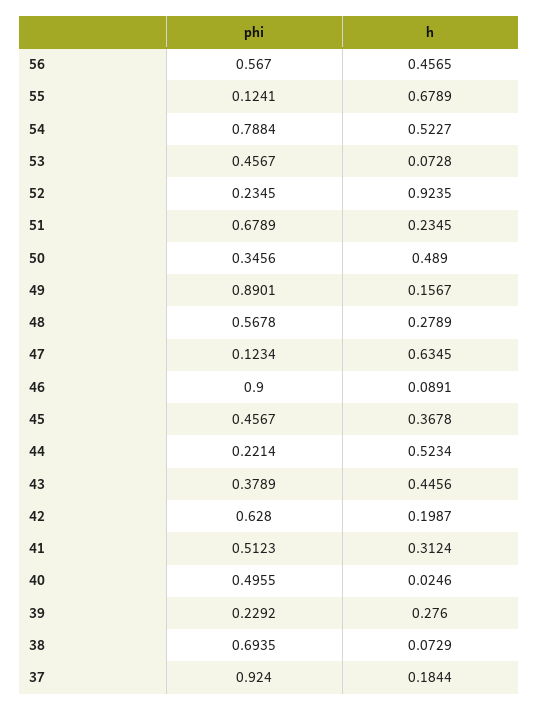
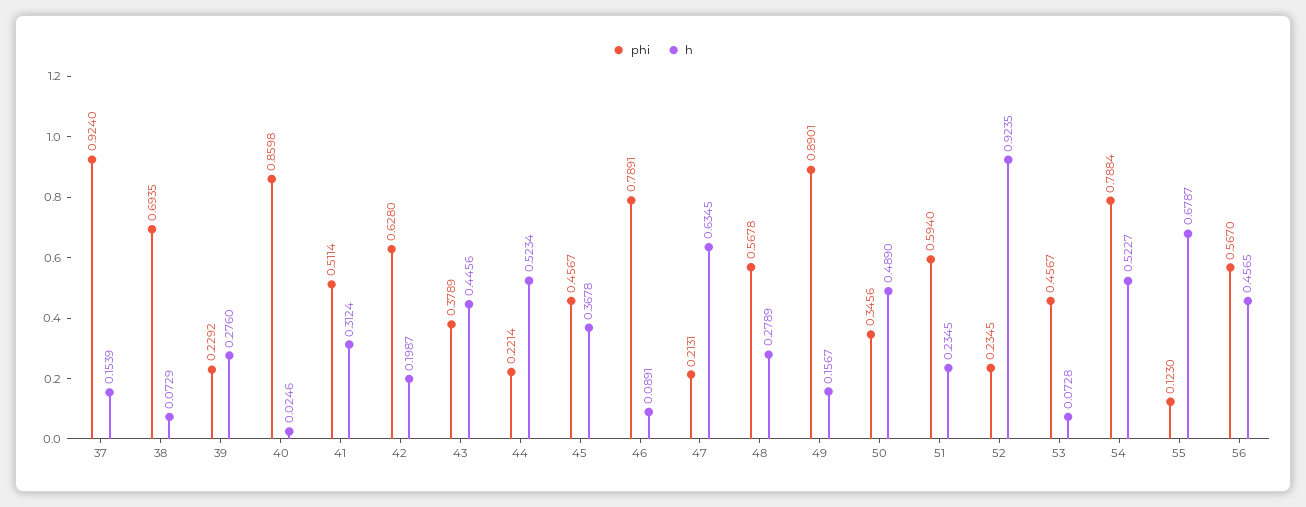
  {
    "phi": {
      "56": 0.567,
-     "55": 0.1241,
+     "55": 0.123,
      "54": 0.7884,
      "53": 0.4567,
      "52": 0.2345,
-     "51": 0.6789,
+     "51": 0.594,
      "50": 0.3456,
      "49": 0.8901,
      "48": 0.5678,
-     "47": 0.1234,
+     "47": 0.2131,
-     "46": 0.9,
+     "46": 0.7891,
      "45": 0.4567,
      "44": 0.2214,
      "43": 0.3789,
      "42": 0.628,
-     "41": 0.5123,
+     "41": 0.5114,
-     "40": 0.4955,
+     "40": 0.8598,
      "39": 0.2292,
      "38": 0.6935,
      "37": 0.924
    },
    "h": {
      "56": 0.4565,
-     "55": 0.6789,
+     "55": 0.6787,
      "54": 0.5227,
      "53": 0.0728,
      "52": 0.9235,
      "51": 0.2345,
      "50": 0.489,
      "49": 0.1567,
      "48": 0.2789,
      "47": 0.6345,
      "46": 0.0891,
      "45": 0.3678,
      "44": 0.5234,
      "43": 0.4456,
      "42": 0.1987,
      "41": 0.3124,
      "40": 0.0246,
      "39": 0.276,
      "38": 0.0729,
-     "37": 0.1844
+     "37": 0.1539
    }
  }

